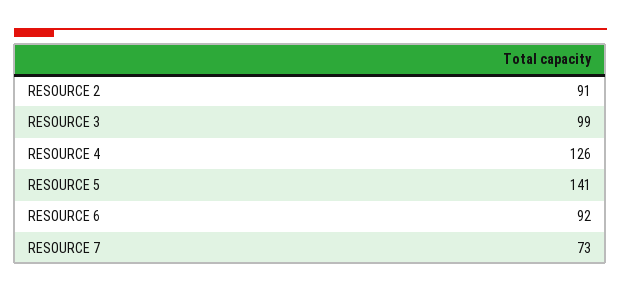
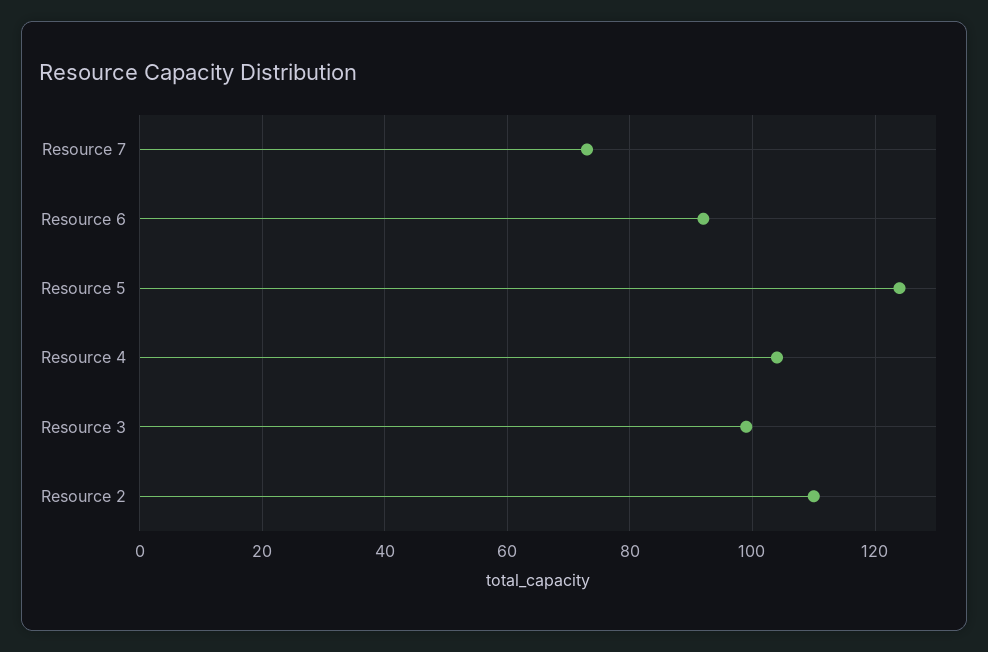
  {
-   "RESOURCE 2": 91,
+   "RESOURCE 2": 110,
    "RESOURCE 3": 99,
-   "RESOURCE 4": 126,
+   "RESOURCE 4": 105,
-   "RESOURCE 5": 141,
+   "RESOURCE 5": 125,
    "RESOURCE 6": 92,
    "RESOURCE 7": 73
  }

